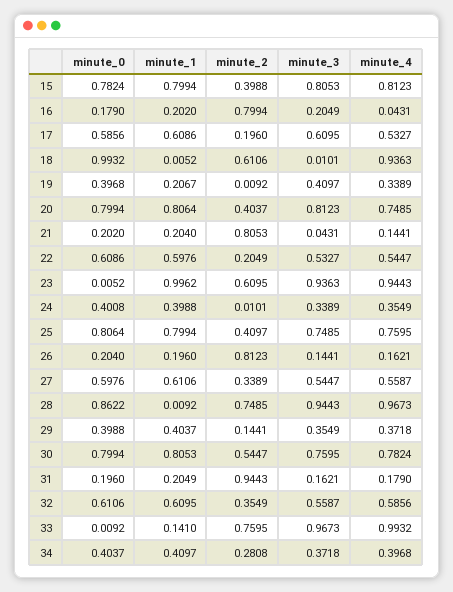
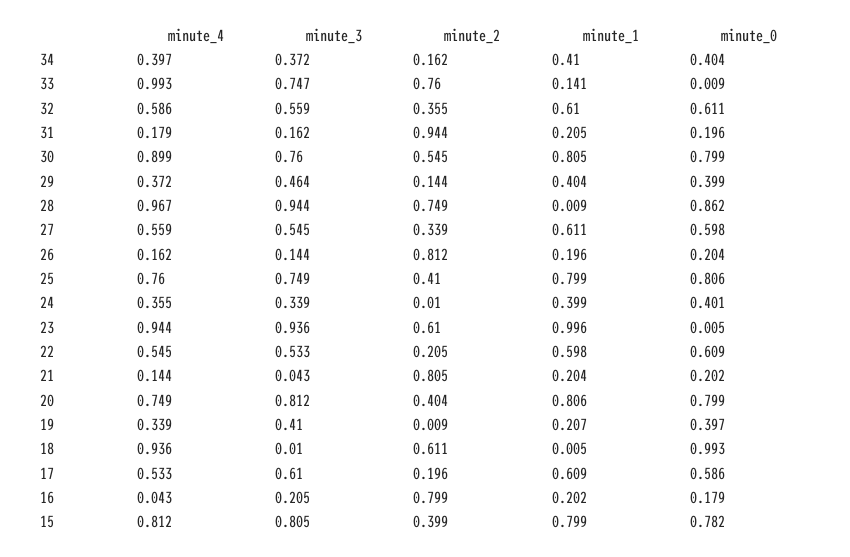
  {
    "minute_0": {
      "15": 0.7824,
      "16": 0.179,
      "17": 0.5856,
      "18": 0.9932,
      "19": 0.3968,
      "20": 0.7994,
      "21": 0.202,
      "22": 0.6086,
      "23": 0.0052,
      "24": 0.4008,
      "25": 0.8064,
      "26": 0.204,
      "27": 0.5976,
      "28": 0.8622,
      "29": 0.3988,
      "30": 0.7994,
      "31": 0.196,
      "32": 0.6106,
      "33": 0.0092,
      "34": 0.4037
    },
    "minute_1": {
      "15": 0.7994,
      "16": 0.202,
      "17": 0.6086,
      "18": 0.0052,
      "19": 0.2067,
      "20": 0.8064,
      "21": 0.204,
      "22": 0.5976,
      "23": 0.9962,
      "24": 0.3988,
      "25": 0.7994,
      "26": 0.196,
      "27": 0.6106,
      "28": 0.0092,
      "29": 0.4037,
      "30": 0.8053,
      "31": 0.2049,
      "32": 0.6095,
      "33": 0.141,
      "34": 0.4097
    },
    "minute_2": {
      "15": 0.3988,
      "16": 0.7994,
      "17": 0.196,
      "18": 0.6106,
      "19": 0.0092,
      "20": 0.4037,
      "21": 0.8053,
      "22": 0.2049,
      "23": 0.6095,
      "24": 0.0101,
      "25": 0.4097,
      "26": 0.8123,
      "27": 0.3389,
      "28": 0.7485,
      "29": 0.1441,
      "30": 0.5447,
      "31": 0.9443,
      "32": 0.3549,
      "33": 0.7595,
-     "34": 0.2808
+     "34": 0.162
    },
    "minute_3": {
      "15": 0.8053,
      "16": 0.2049,
      "17": 0.6095,
      "18": 0.0101,
      "19": 0.4097,
      "20": 0.8123,
      "21": 0.0431,
      "22": 0.5327,
      "23": 0.9363,
      "24": 0.3389,
      "25": 0.7485,
      "26": 0.1441,
      "27": 0.5447,
      "28": 0.9443,
-     "29": 0.3549,
+     "29": 0.464,
      "30": 0.7595,
      "31": 0.1621,
      "32": 0.5587,
-     "33": 0.9673,
+     "33": 0.747,
      "34": 0.3718
    },
    "minute_4": {
      "15": 0.8123,
      "16": 0.0431,
      "17": 0.5327,
      "18": 0.9363,
      "19": 0.3389,
      "20": 0.7485,
      "21": 0.1441,
      "22": 0.5447,
      "23": 0.9443,
      "24": 0.3549,
      "25": 0.7595,
      "26": 0.1621,
      "27": 0.5587,
      "28": 0.9673,
      "29": 0.3718,
-     "30": 0.7824,
+     "30": 0.899,
      "31": 0.179,
      "32": 0.5856,
      "33": 0.9932,
      "34": 0.3968
    }
  }

